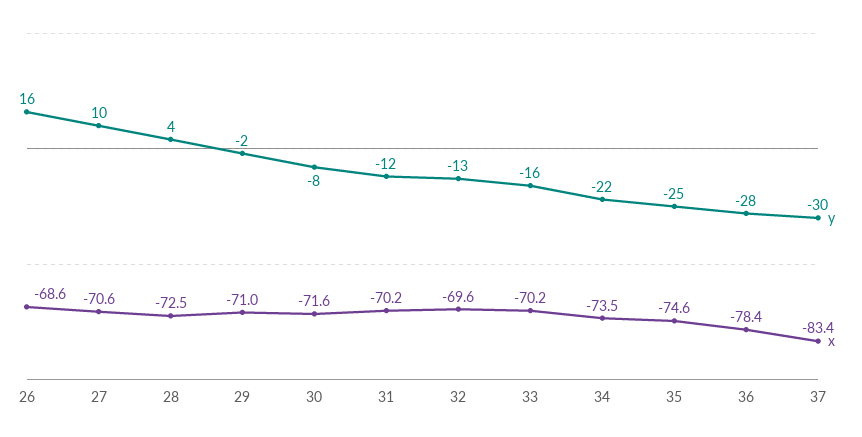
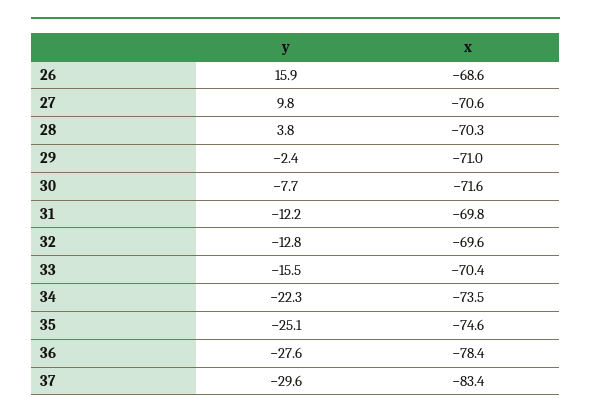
  {
    "y": {
      "26": 15.9,
      "27": 9.8,
      "28": 3.8,
      "29": -2.4,
      "30": -7.7,
      "31": -12.2,
      "32": -12.8,
      "33": -15.5,
      "34": -22.3,
      "35": -25.1,
      "36": -27.6,
      "37": -29.6
    },
    "x": {
      "26": -68.6,
      "27": -70.6,
-     "28": -72.5,
+     "28": -70.3,
      "29": -71,
      "30": -71.6,
-     "31": -70.2,
+     "31": -69.8,
      "32": -69.6,
-     "33": -70.2,
+     "33": -70.4,
      "34": -73.5,
      "35": -74.6,
      "36": -78.4,
      "37": -83.4
    }
  }

